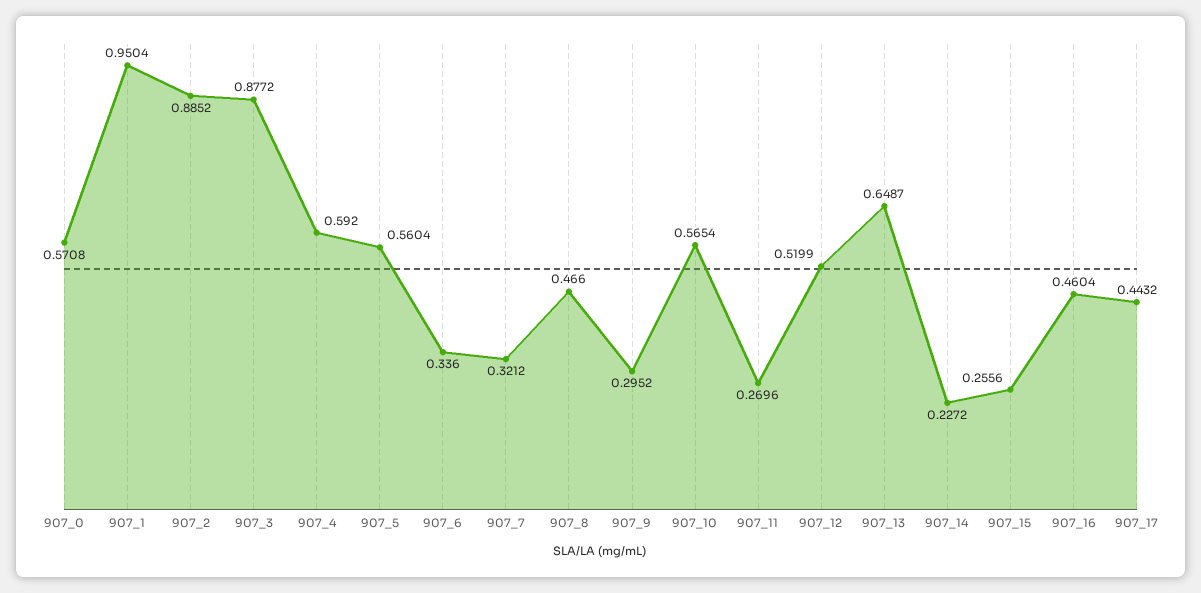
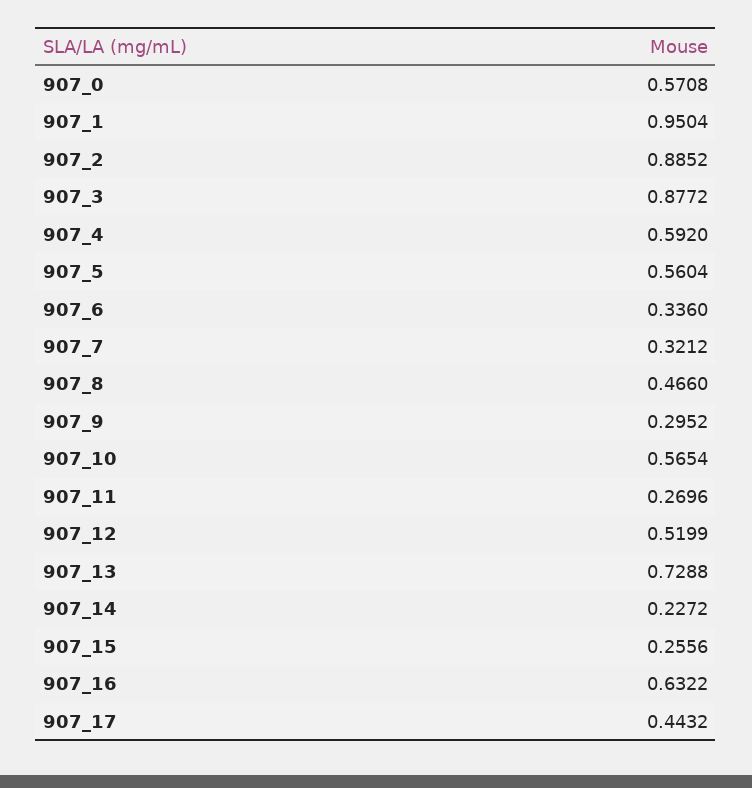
  {
    "907_0": 0.5708,
    "907_1": 0.9504,
    "907_2": 0.8852,
    "907_3": 0.8772,
    "907_4": 0.592,
    "907_5": 0.5604,
    "907_6": 0.336,
    "907_7": 0.3212,
    "907_8": 0.466,
    "907_9": 0.2952,
    "907_10": 0.5654,
    "907_11": 0.2696,
    "907_12": 0.5199,
-   "907_13": 0.6487,
+   "907_13": 0.7288,
    "907_14": 0.2272,
    "907_15": 0.2556,
-   "907_16": 0.4604,
+   "907_16": 0.6322,
    "907_17": 0.4432
  }

